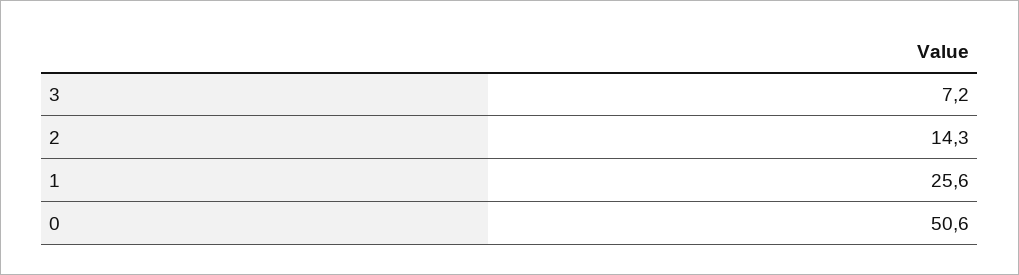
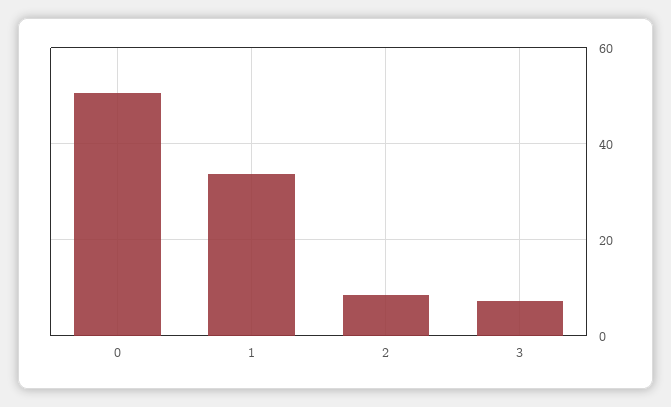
  {
    "3": 7.2,
-   "2": 14.3,
+   "2": 8,
-   "1": 25.6,
+   "1": 34,
    "0": 50.6
  }

